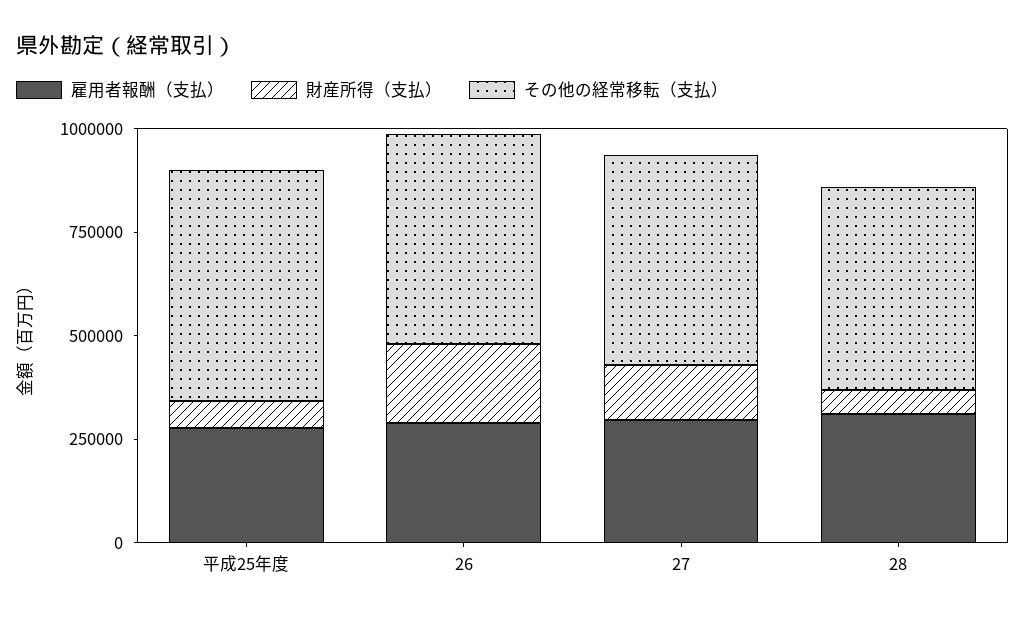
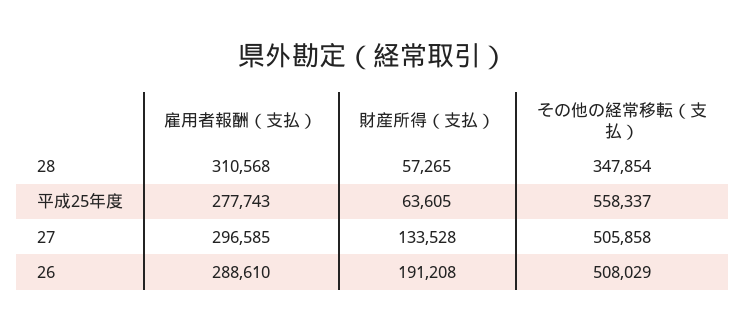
  {
    "雇用者報酬（支払）": {
      "平成25年度": 277743,
      "26": 288610,
      "27": 296585,
      "28": 310568
    },
    "財産所得（支払）": {
      "平成25年度": 63605,
      "26": 191208,
      "27": 133528,
      "28": 57265
    },
    "その他の経常移転（支払）": {
      "平成25年度": 558337,
      "26": 508029,
      "27": 505858,
-     "28": 500000
+     "28": 347854
    }
  }

